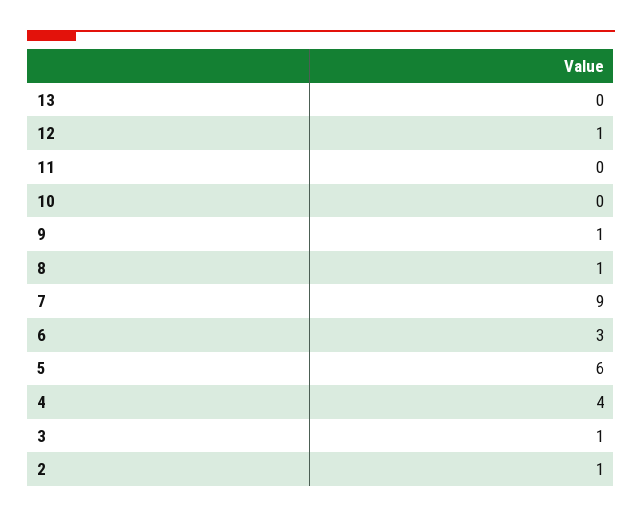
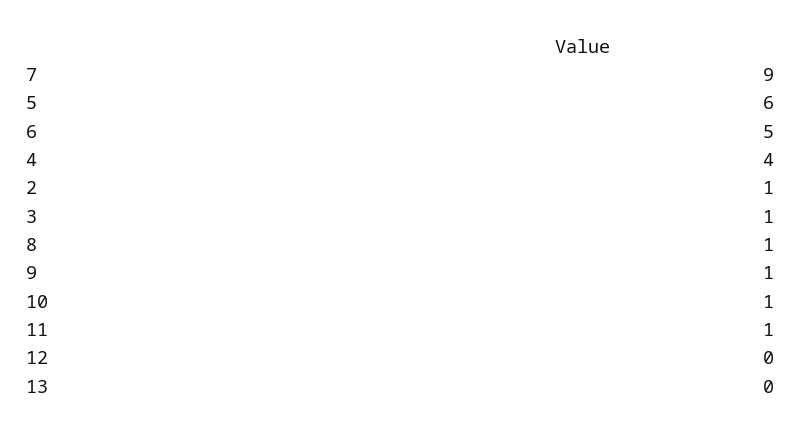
  {
    "13": 0,
-   "12": 1,
+   "12": 0,
-   "11": 0,
+   "11": 1,
-   "10": 0,
+   "10": 1,
    "9": 1,
    "8": 1,
    "7": 9,
-   "6": 3,
+   "6": 5,
    "5": 6,
    "4": 4,
    "3": 1,
    "2": 1
  }

